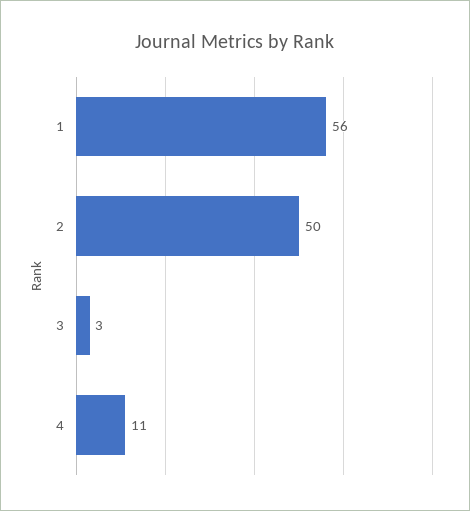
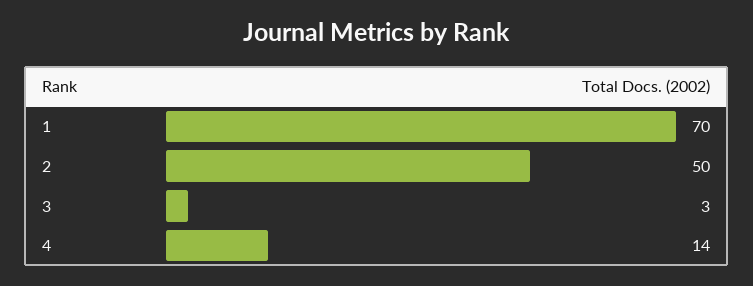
  {
-   "1": 56,
+   "1": 70,
    "2": 50,
    "3": 3,
-   "4": 11
+   "4": 14
  }

